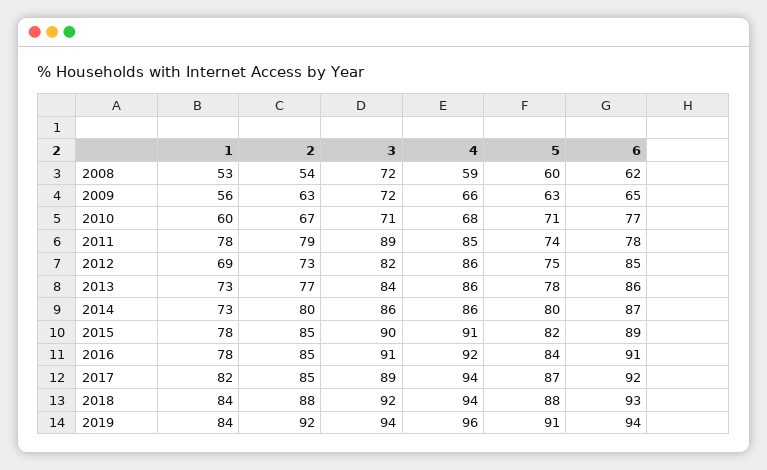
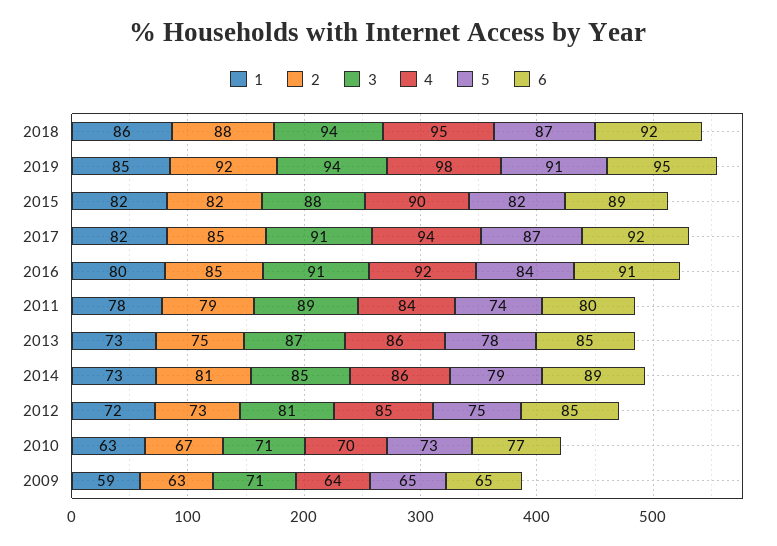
  {
    "1": {
-     "2008": 53,
-     "2009": 56,
+     "2009": 59,
-     "2010": 60,
+     "2010": 63,
      "2011": 78,
-     "2012": 69,
+     "2012": 72,
      "2013": 73,
      "2014": 73,
-     "2015": 78,
+     "2015": 82,
-     "2016": 78,
+     "2016": 80,
      "2017": 82,
-     "2018": 84,
+     "2018": 86,
-     "2019": 84
+     "2019": 85
    },
    "2": {
-     "2008": 54,
      "2009": 63,
      "2010": 67,
      "2011": 79,
      "2012": 73,
-     "2013": 77,
+     "2013": 75,
-     "2014": 80,
+     "2014": 81,
-     "2015": 85,
+     "2015": 82,
      "2016": 85,
      "2017": 85,
      "2018": 88,
      "2019": 92
    },
    "3": {
-     "2008": 72,
-     "2009": 72,
+     "2009": 71,
      "2010": 71,
      "2011": 89,
-     "2012": 82,
+     "2012": 81,
-     "2013": 84,
+     "2013": 87,
-     "2014": 86,
+     "2014": 85,
-     "2015": 90,
+     "2015": 88,
      "2016": 91,
-     "2017": 89,
+     "2017": 91,
-     "2018": 92,
+     "2018": 94,
      "2019": 94
    },
    "4": {
-     "2008": 59,
-     "2009": 66,
+     "2009": 64,
-     "2010": 68,
+     "2010": 70,
-     "2011": 85,
+     "2011": 84,
-     "2012": 86,
+     "2012": 85,
      "2013": 86,
      "2014": 86,
-     "2015": 91,
+     "2015": 90,
      "2016": 92,
      "2017": 94,
-     "2018": 94,
+     "2018": 95,
-     "2019": 96
+     "2019": 98
    },
    "5": {
-     "2008": 60,
-     "2009": 63,
+     "2009": 65,
-     "2010": 71,
+     "2010": 73,
      "2011": 74,
      "2012": 75,
      "2013": 78,
-     "2014": 80,
+     "2014": 79,
      "2015": 82,
      "2016": 84,
      "2017": 87,
-     "2018": 88,
+     "2018": 87,
      "2019": 91
    },
    "6": {
-     "2008": 62,
      "2009": 65,
      "2010": 77,
-     "2011": 78,
+     "2011": 80,
      "2012": 85,
-     "2013": 86,
+     "2013": 85,
-     "2014": 87,
+     "2014": 89,
      "2015": 89,
      "2016": 91,
      "2017": 92,
-     "2018": 93,
+     "2018": 92,
-     "2019": 94
+     "2019": 95
    }
  }

